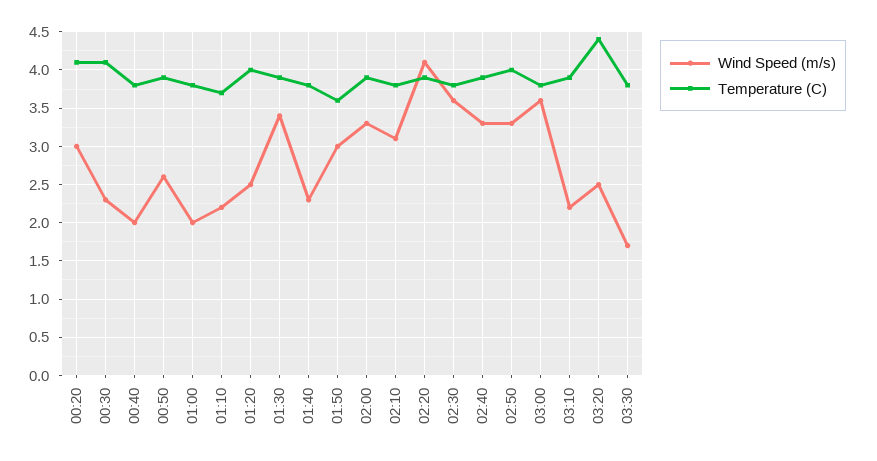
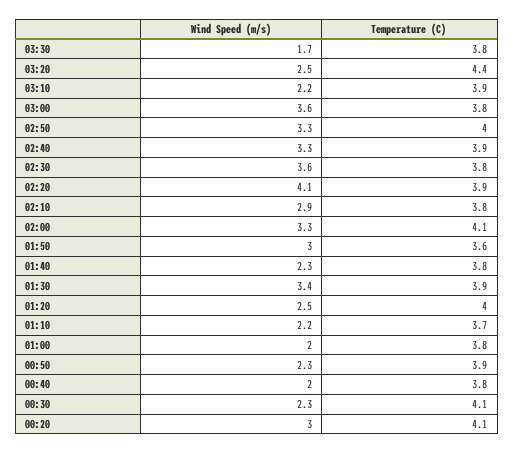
  {
    "Wind Speed (m/s)": {
      "00:20": 3,
      "00:30": 2.3,
      "00:40": 2,
-     "00:50": 2.6,
+     "00:50": 2.3,
      "01:00": 2,
      "01:10": 2.2,
      "01:20": 2.5,
      "01:30": 3.4,
      "01:40": 2.3,
      "01:50": 3,
      "02:00": 3.3,
-     "02:10": 3.1,
+     "02:10": 2.9,
      "02:20": 4.1,
      "02:30": 3.6,
      "02:40": 3.3,
      "02:50": 3.3,
      "03:00": 3.6,
      "03:10": 2.2,
      "03:20": 2.5,
      "03:30": 1.7
    },
    "Temperature (C)": {
      "00:20": 4.1,
      "00:30": 4.1,
      "00:40": 3.8,
      "00:50": 3.9,
      "01:00": 3.8,
      "01:10": 3.7,
      "01:20": 4,
      "01:30": 3.9,
      "01:40": 3.8,
      "01:50": 3.6,
-     "02:00": 3.9,
+     "02:00": 4.1,
      "02:10": 3.8,
      "02:20": 3.9,
      "02:30": 3.8,
      "02:40": 3.9,
      "02:50": 4,
      "03:00": 3.8,
      "03:10": 3.9,
      "03:20": 4.4,
      "03:30": 3.8
    }
  }

